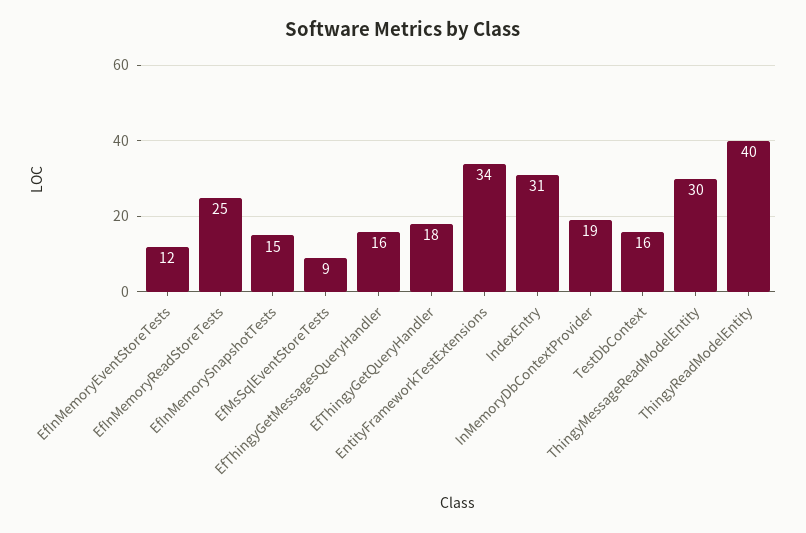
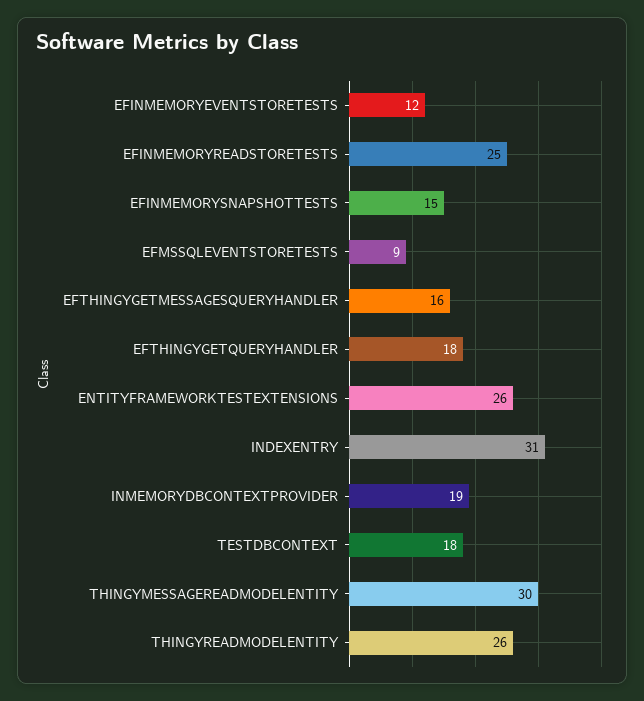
  {
    "EfInMemoryEventStoreTests": 12,
    "EfInMemoryReadStoreTests": 25,
    "EfInMemorySnapshotTests": 15,
    "EfMsSqlEventStoreTests": 9,
    "EfThingyGetMessagesQueryHandler": 16,
    "EfThingyGetQueryHandler": 18,
-   "EntityFrameworkTestExtensions": 34,
+   "EntityFrameworkTestExtensions": 26,
    "IndexEntry": 31,
    "InMemoryDbContextProvider": 19,
-   "TestDbContext": 16,
+   "TestDbContext": 18,
    "ThingyMessageReadModelEntity": 30,
-   "ThingyReadModelEntity": 40
+   "ThingyReadModelEntity": 26
  }

